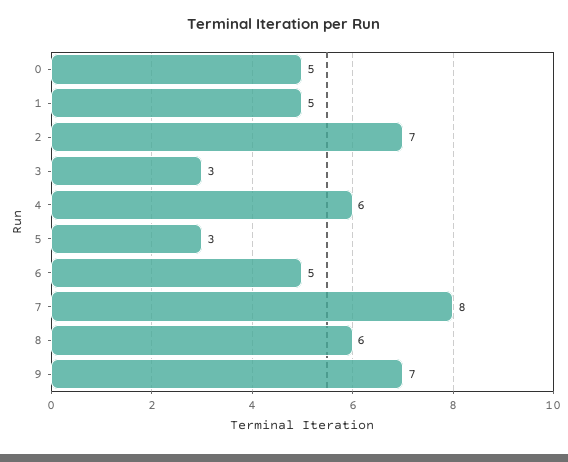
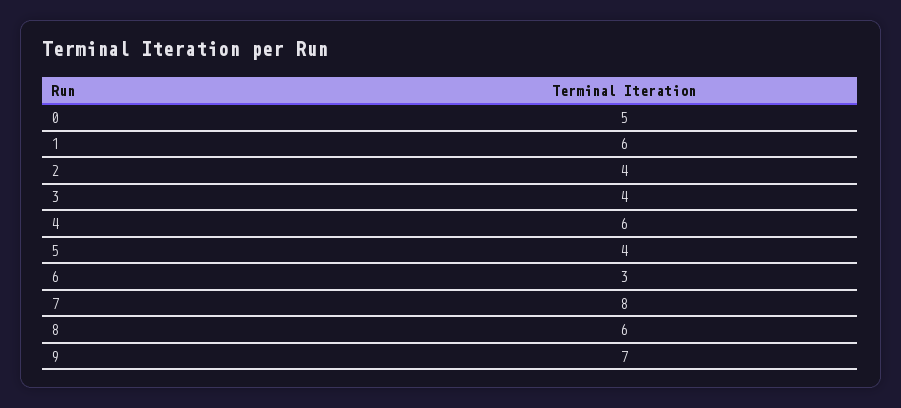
  {
    "0": 5,
-   "1": 5,
+   "1": 6,
-   "2": 7,
+   "2": 4,
-   "3": 3,
+   "3": 4,
    "4": 6,
-   "5": 3,
+   "5": 4,
-   "6": 5,
+   "6": 3,
    "7": 8,
    "8": 6,
    "9": 7
  }

